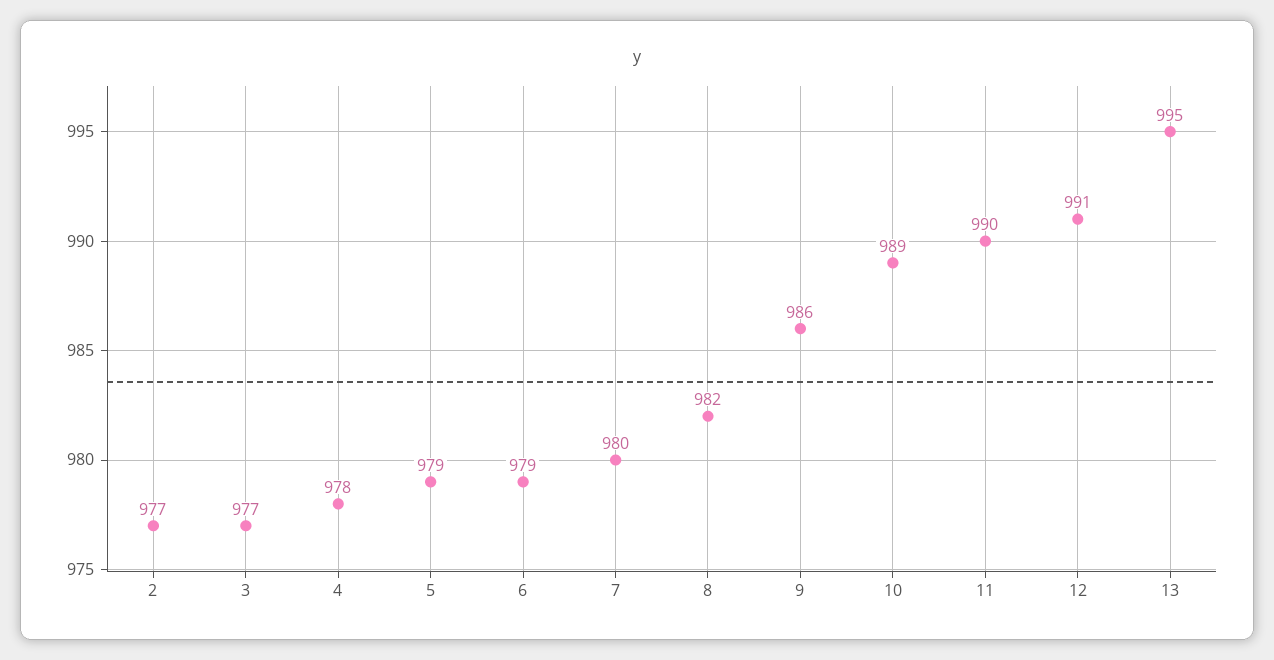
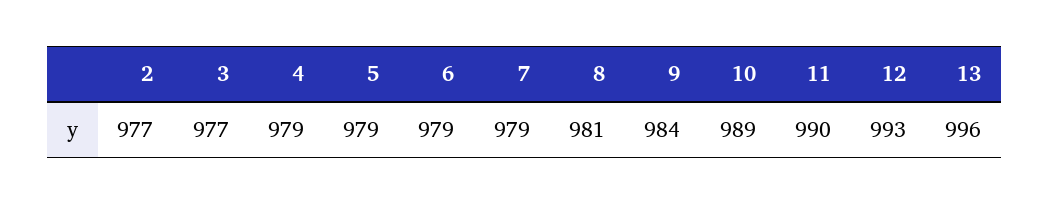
  {
    "2": 977,
    "3": 977,
-   "4": 978,
+   "4": 979,
    "5": 979,
    "6": 979,
-   "7": 980,
+   "7": 979,
-   "8": 982,
+   "8": 981,
-   "9": 986,
+   "9": 984,
    "10": 989,
    "11": 990,
-   "12": 991,
+   "12": 993,
-   "13": 995
+   "13": 996
  }

